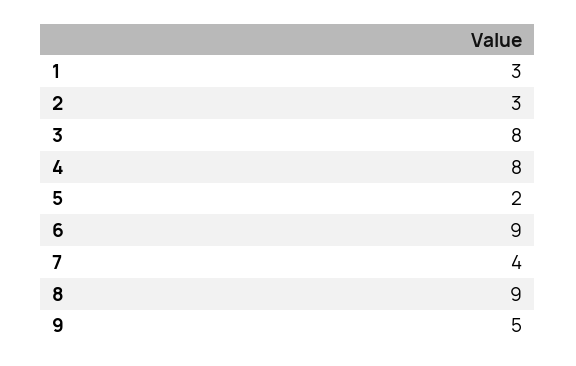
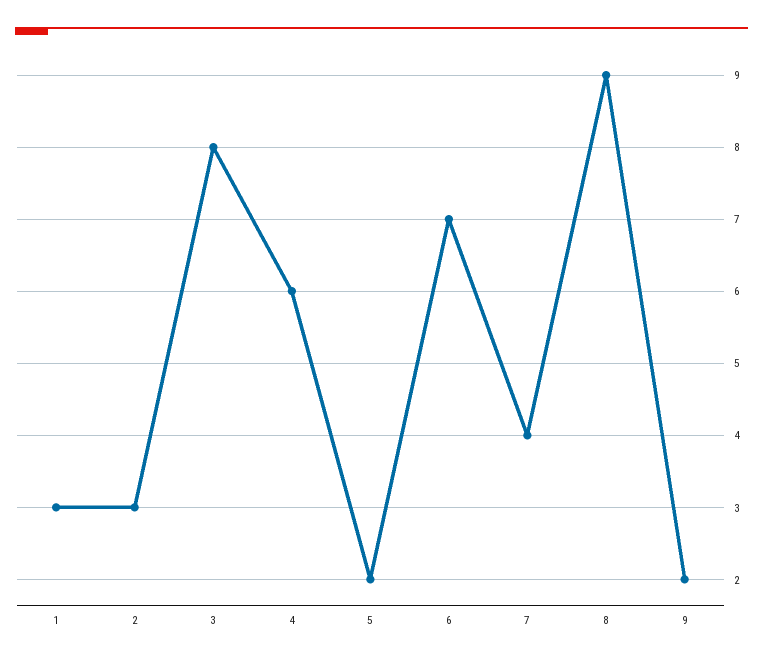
  {
    "1": 3,
    "2": 3,
    "3": 8,
-   "4": 8,
+   "4": 6,
    "5": 2,
-   "6": 9,
+   "6": 7,
    "7": 4,
    "8": 9,
-   "9": 5
+   "9": 2
  }

